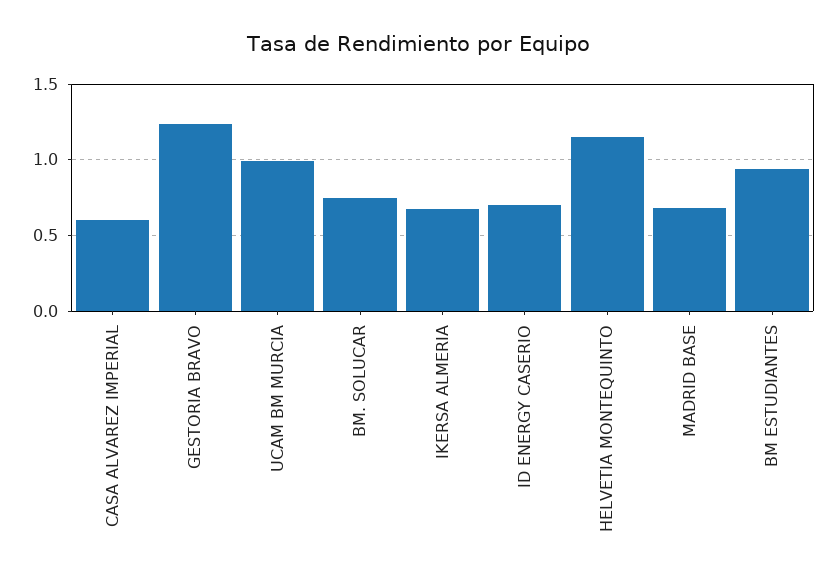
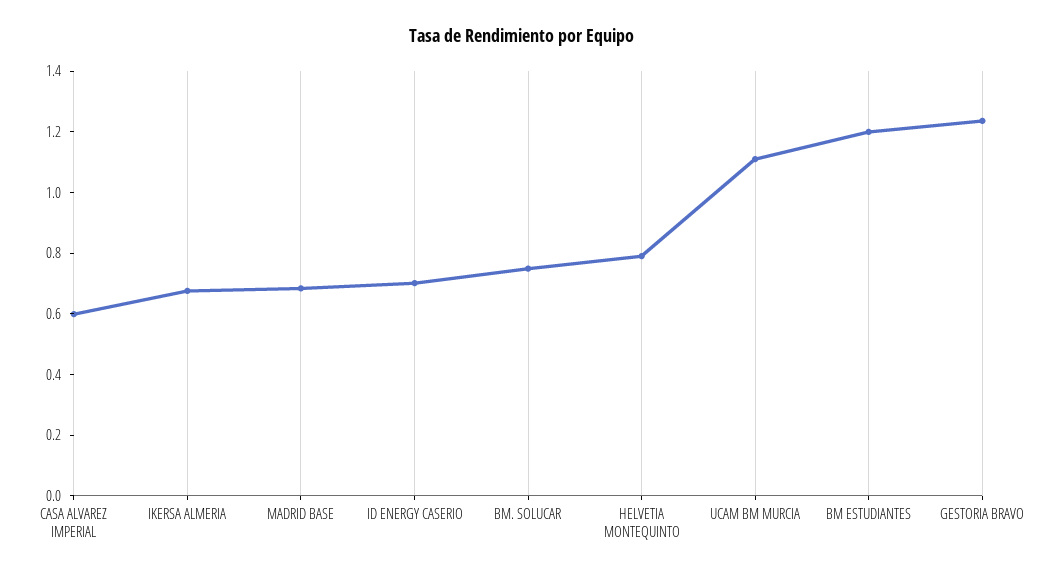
  {
    "CASA ALVAREZ IMPERIAL": 0.6,
    "GESTORIA BRAVO": 1.25,
-   "UCAM BM MURCIA": 1,
+   "UCAM BM MURCIA": 1.1,
    "BM. SOLUCAR": 0.75,
    "IKERSA ALMERIA": 0.7,
    "ID ENERGY CASERIO": 0.7,
-   "HELVETIA MONTEQUINTO": 1.15,
+   "HELVETIA MONTEQUINTO": 0.8,
    "MADRID BASE": 0.7,
-   "BM ESTUDIANTES": 0.95
+   "BM ESTUDIANTES": 1.2
  }

